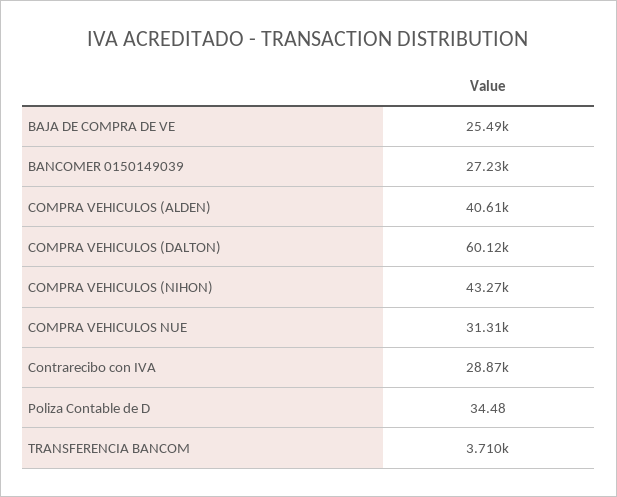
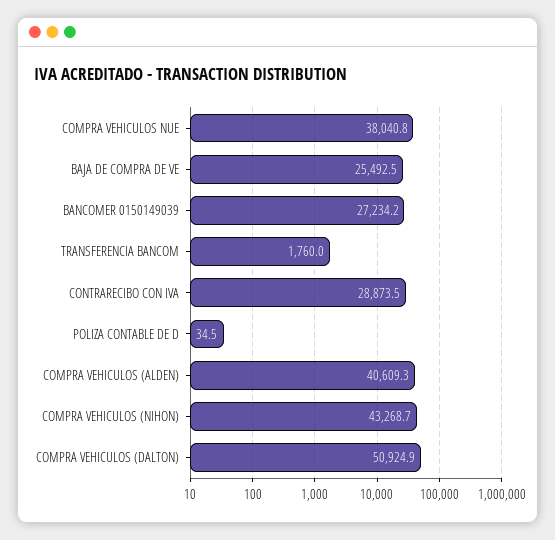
  {
    "BAJA DE COMPRA DE VE": 25492.5,
    "BANCOMER 0150149039": 27234.2,
    "COMPRA VEHICULOS (ALDEN)": 40609.3,
-   "COMPRA VEHICULOS (DALTON)": 60120,
+   "COMPRA VEHICULOS (DALTON)": 50924.9,
    "COMPRA VEHICULOS (NIHON)": 43268.7,
-   "COMPRA VEHICULOS NUE": 31310,
+   "COMPRA VEHICULOS NUE": 38040.8,
    "Contrarecibo con IVA": 28873.5,
    "Poliza Contable de D": 34.48,
-   "TRANSFERENCIA BANCOM": 3710
+   "TRANSFERENCIA BANCOM": 1760
  }

